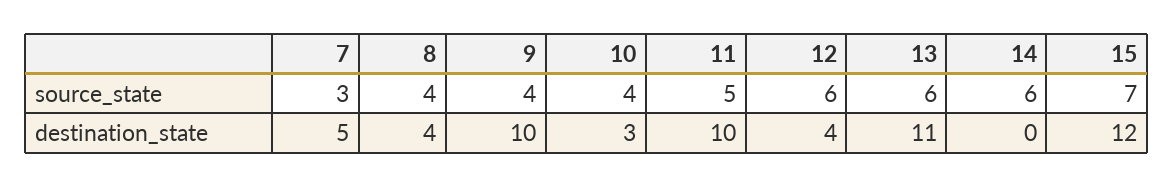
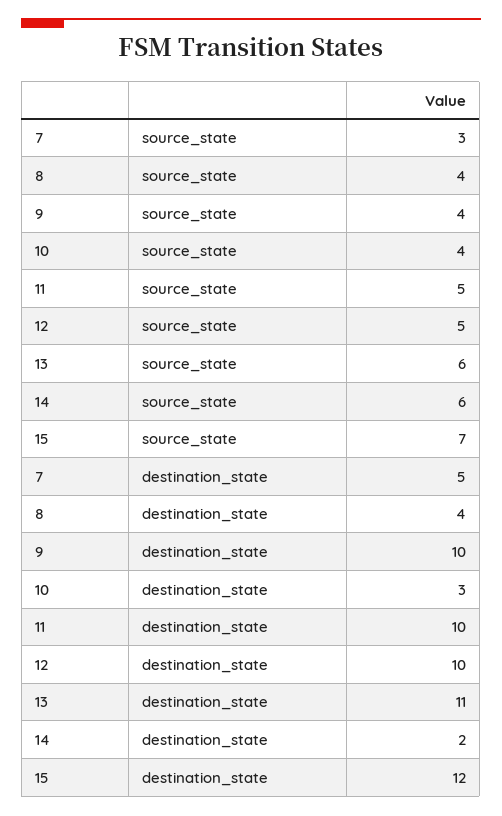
  {
    "7": {
      "source_state": 3,
      "destination_state": 5
    },
    "8": {
      "source_state": 4,
      "destination_state": 4
    },
    "9": {
      "source_state": 4,
      "destination_state": 10
    },
    "10": {
      "source_state": 4,
      "destination_state": 3
    },
    "11": {
      "source_state": 5,
      "destination_state": 10
    },
    "12": {
-     "source_state": 6,
+     "source_state": 5,
-     "destination_state": 4
+     "destination_state": 10
    },
    "13": {
      "source_state": 6,
      "destination_state": 11
    },
    "14": {
      "source_state": 6,
-     "destination_state": 0
+     "destination_state": 2
    },
    "15": {
      "source_state": 7,
      "destination_state": 12
    }
  }

